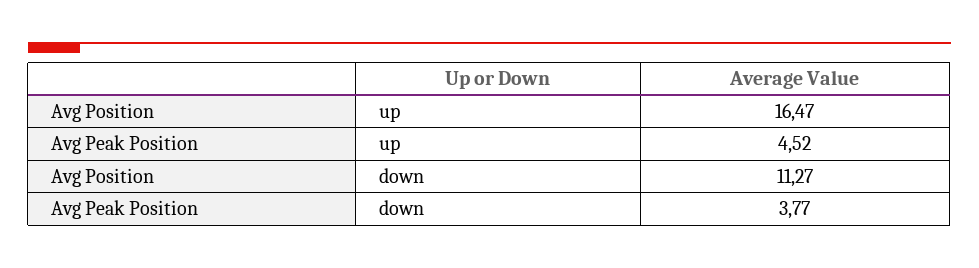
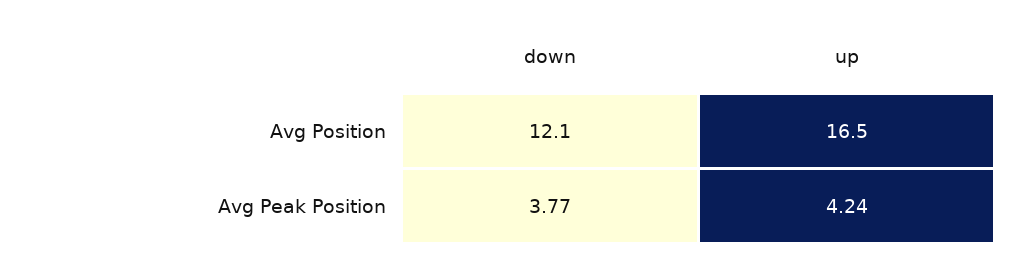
  {
    "Avg Position": {
      "up": 16.47,
-     "down": 11.27
+     "down": 12.1
    },
    "Avg Peak Position": {
-     "up": 4.52,
+     "up": 4.24,
      "down": 3.77
    }
  }

